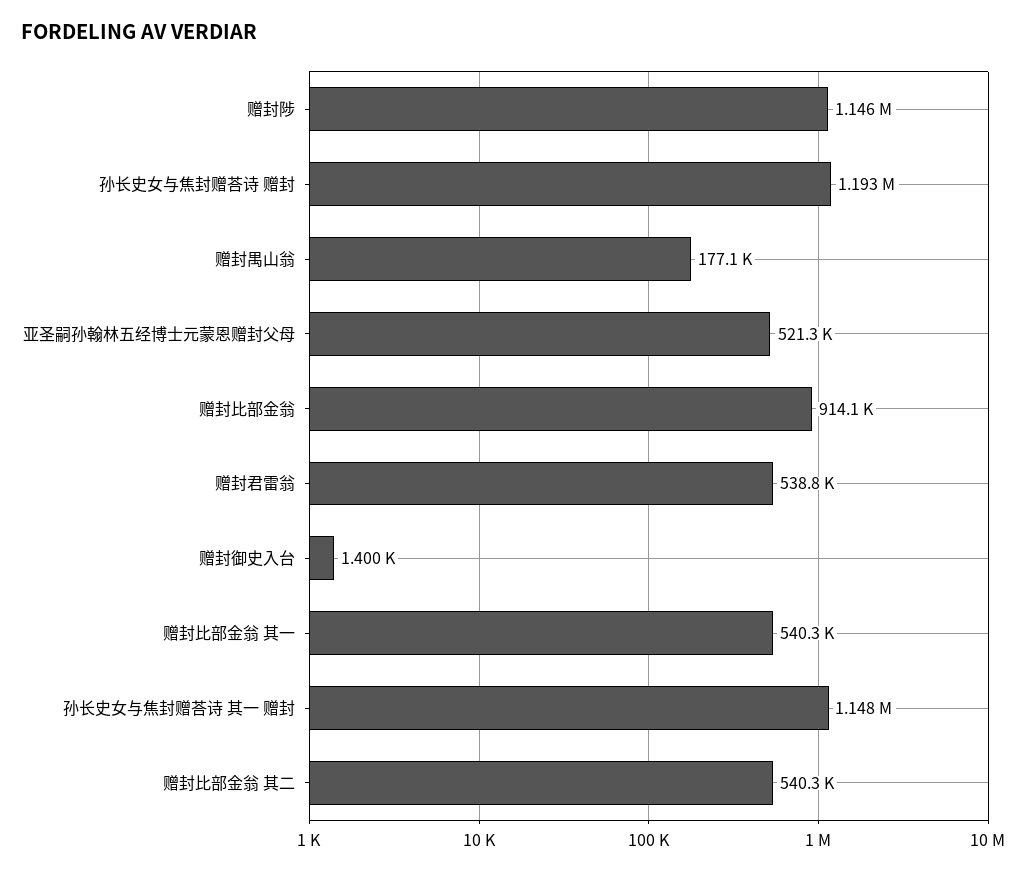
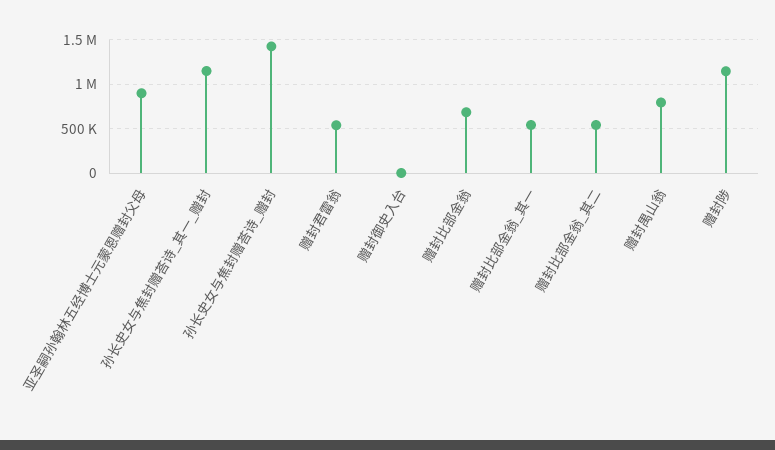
  {
    "赠封陟": 1146000,
-   "孙长史女与焦封赠荅诗 赠封": 1193000,
+   "孙长史女与焦封赠荅诗 赠封": 1400000,
-   "赠封禺山翁": 177100,
+   "赠封禺山翁": 800000,
-   "亚圣嗣孙翰林五经博士元蒙恩赠封父母": 521300,
+   "亚圣嗣孙翰林五经博士元蒙恩赠封父母": 900000,
-   "赠封比部金翁": 914100,
+   "赠封比部金翁": 700000,
    "赠封君雷翁": 538800,
    "赠封御史入台": 1400,
    "赠封比部金翁 其一": 540300,
    "孙长史女与焦封赠荅诗 其一 赠封": 1148000,
    "赠封比部金翁 其二": 540300
  }

